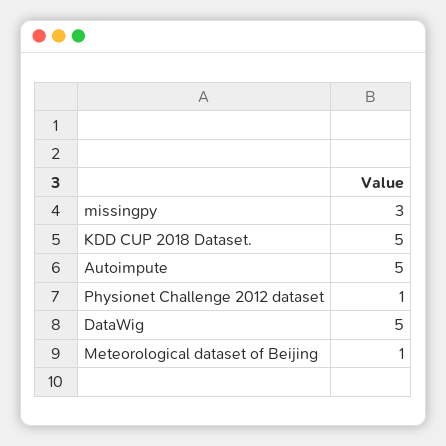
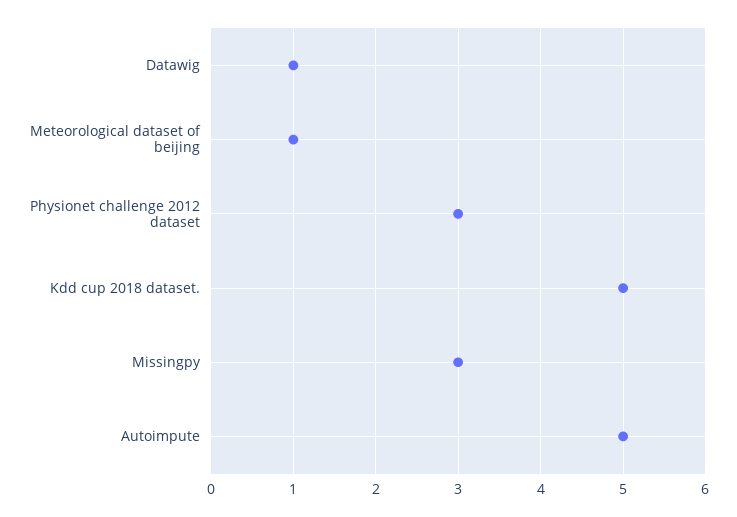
  {
    "missingpy": 3,
    "KDD CUP 2018 Dataset.": 5,
    "Autoimpute": 5,
-   "Physionet Challenge 2012 dataset": 1,
+   "Physionet Challenge 2012 dataset": 3,
-   "DataWig": 5,
+   "DataWig": 1,
    "Meteorological dataset of Beijing": 1
  }

